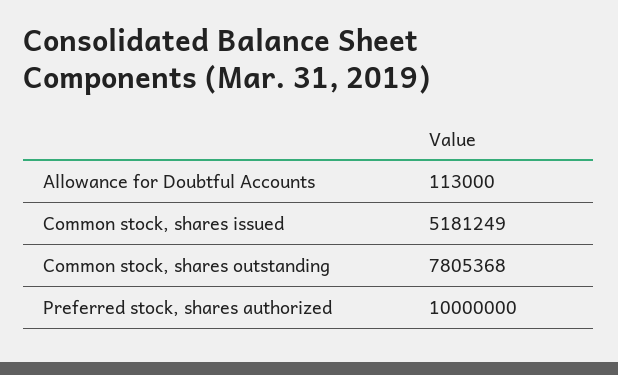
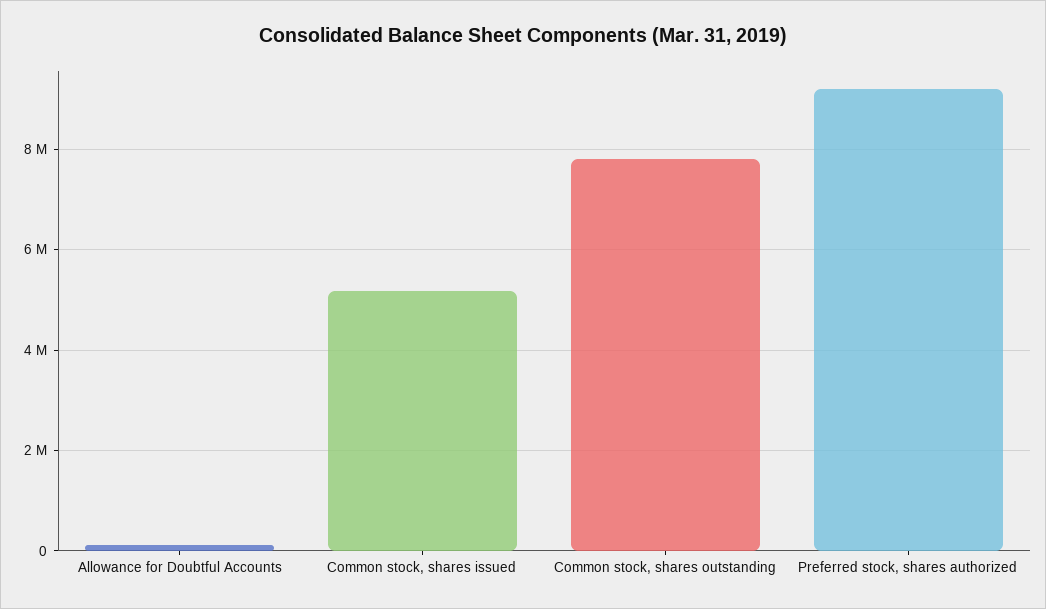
  {
    "Allowance for Doubtful Accounts": 113000,
    "Common stock, shares issued": 5181249,
    "Common stock, shares outstanding": 7805368,
-   "Preferred stock, shares authorized": 10000000
+   "Preferred stock, shares authorized": 9200000
  }

